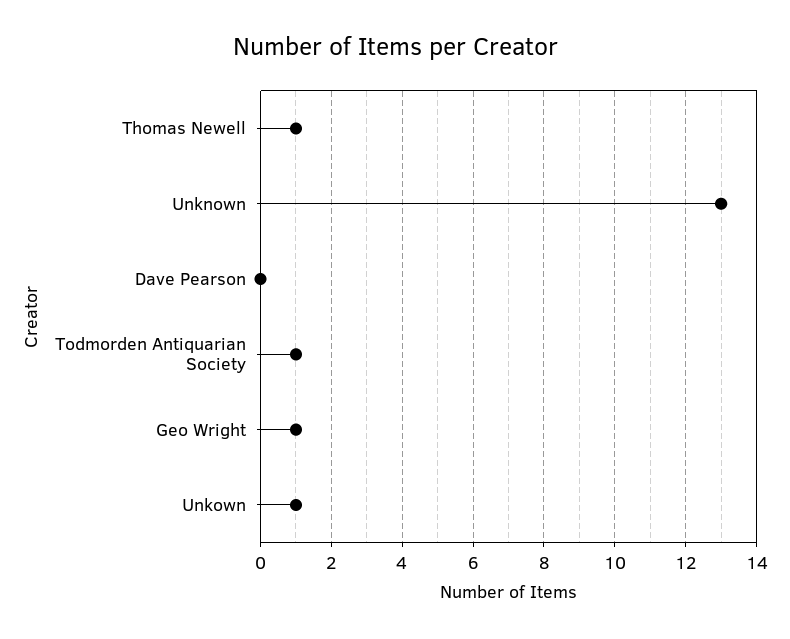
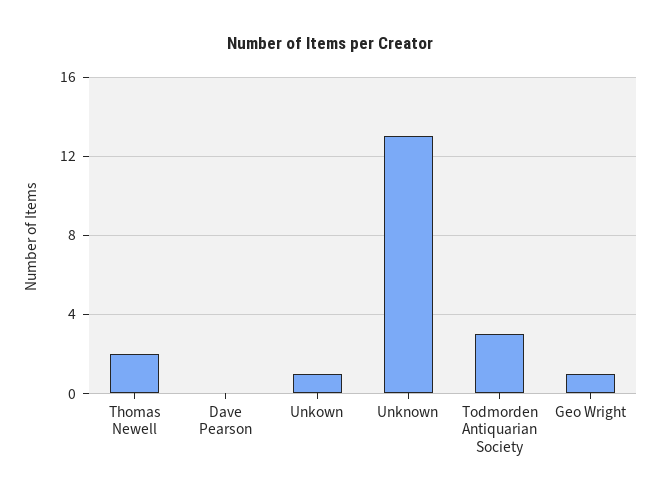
  {
-   "Thomas Newell": 1,
+   "Thomas Newell": 2,
    "Unknown": 13,
    "Dave Pearson": 0,
-   "Todmorden Antiquarian Society": 1,
+   "Todmorden Antiquarian Society": 3,
    "Geo Wright": 1,
    "Unkown": 1
  }

